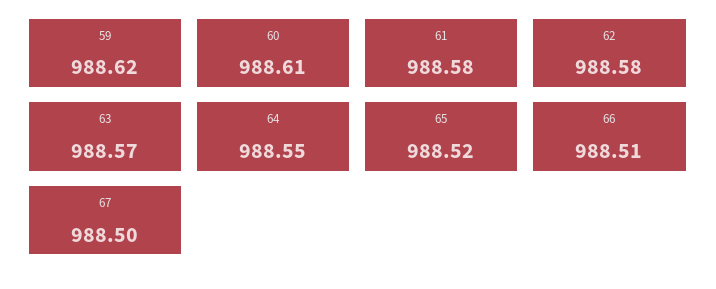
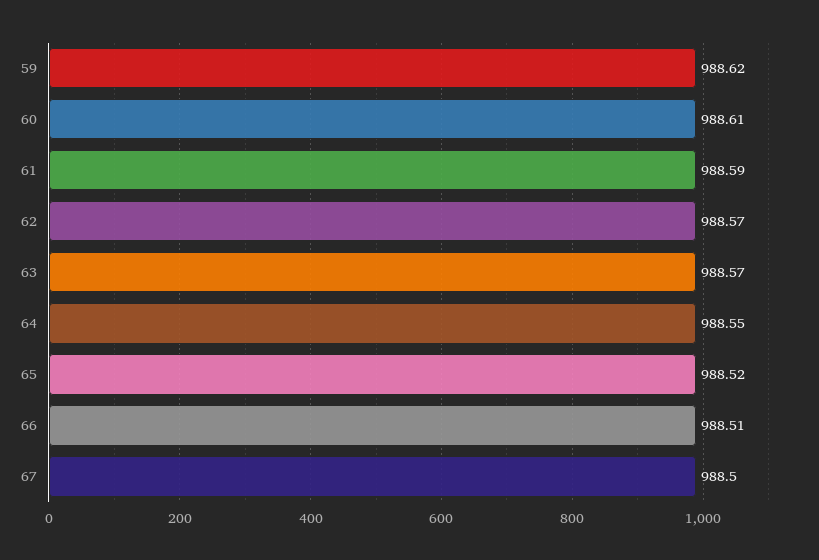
  {
    "59": 988.62,
    "60": 988.61,
-   "61": 988.58,
+   "61": 988.59,
-   "62": 988.58,
+   "62": 988.57,
    "63": 988.57,
    "64": 988.55,
    "65": 988.52,
    "66": 988.51,
    "67": 988.5
  }

